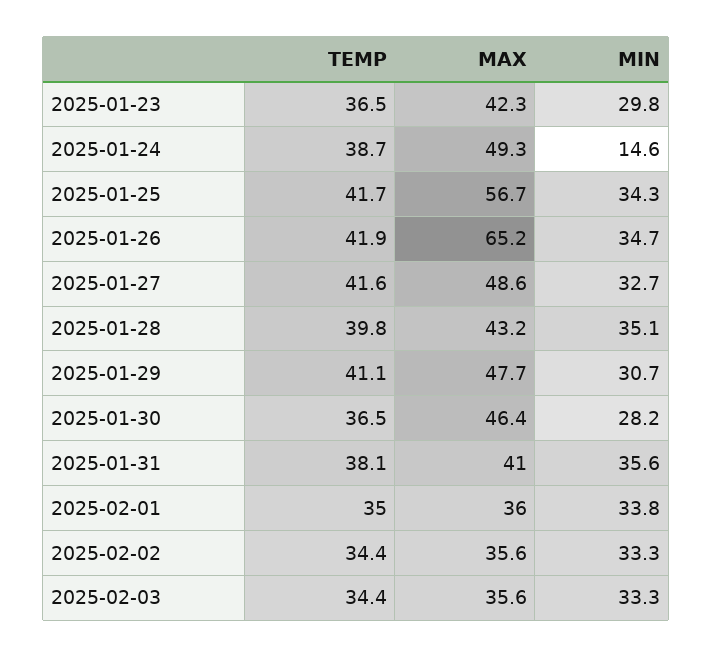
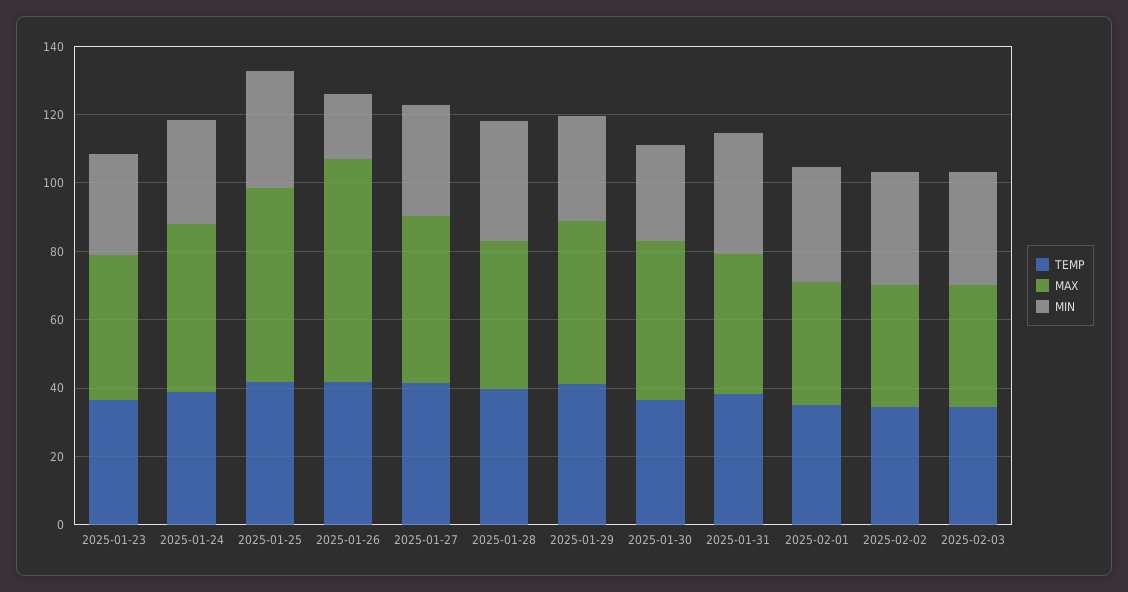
  {
    "TEMP": {
      "2025-01-23": 36.5,
      "2025-01-24": 38.7,
      "2025-01-25": 41.7,
      "2025-01-26": 41.9,
      "2025-01-27": 41.6,
      "2025-01-28": 39.8,
      "2025-01-29": 41.1,
      "2025-01-30": 36.5,
      "2025-01-31": 38.1,
      "2025-02-01": 35,
      "2025-02-02": 34.4,
      "2025-02-03": 34.4
    },
    "MAX": {
      "2025-01-23": 42.3,
      "2025-01-24": 49.3,
      "2025-01-25": 56.7,
      "2025-01-26": 65.2,
      "2025-01-27": 48.6,
      "2025-01-28": 43.2,
      "2025-01-29": 47.7,
      "2025-01-30": 46.4,
      "2025-01-31": 41,
      "2025-02-01": 36,
      "2025-02-02": 35.6,
      "2025-02-03": 35.6
    },
    "MIN": {
      "2025-01-23": 29.8,
-     "2025-01-24": 14.6,
+     "2025-01-24": 30,
      "2025-01-25": 34.3,
-     "2025-01-26": 34.7,
+     "2025-01-26": 20,
      "2025-01-27": 32.7,
      "2025-01-28": 35.1,
      "2025-01-29": 30.7,
      "2025-01-30": 28.2,
      "2025-01-31": 35.6,
      "2025-02-01": 33.8,
      "2025-02-02": 33.3,
      "2025-02-03": 33.3
    }
  }

